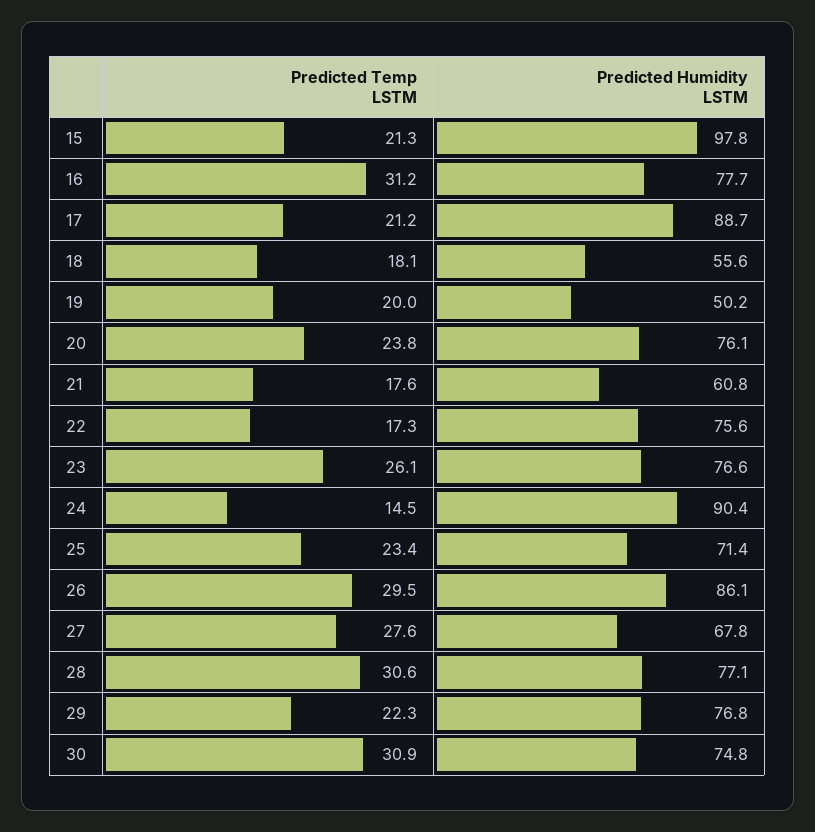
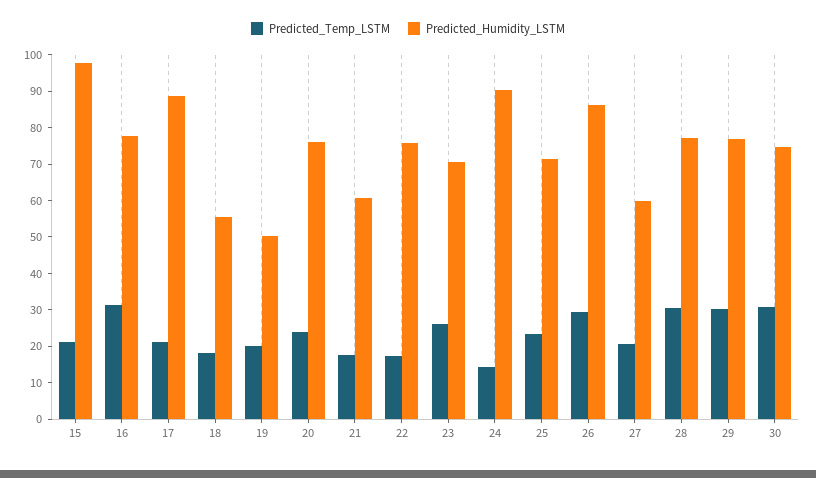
  {
    "Predicted Temp LSTM": {
      "15": 21.3,
      "16": 31.2,
      "17": 21.2,
      "18": 18.1,
      "19": 20,
      "20": 23.8,
      "21": 17.6,
      "22": 17.3,
      "23": 26.1,
      "24": 14.5,
      "25": 23.4,
      "26": 29.5,
-     "27": 27.6,
+     "27": 20,
      "28": 30.6,
-     "29": 22.3,
+     "29": 30,
      "30": 30.9
    },
    "Predicted Humidity LSTM": {
      "15": 97.8,
      "16": 77.7,
      "17": 88.7,
      "18": 55.6,
      "19": 50.2,
      "20": 76.1,
      "21": 60.8,
      "22": 75.6,
-     "23": 76.6,
+     "23": 70,
      "24": 90.4,
      "25": 71.4,
      "26": 86.1,
-     "27": 67.8,
+     "27": 60,
      "28": 77.1,
      "29": 76.8,
      "30": 74.8
    }
  }

